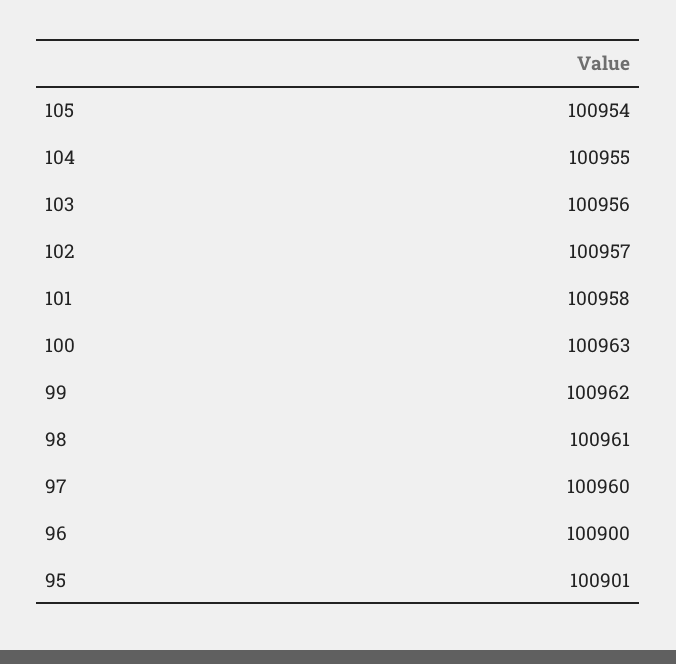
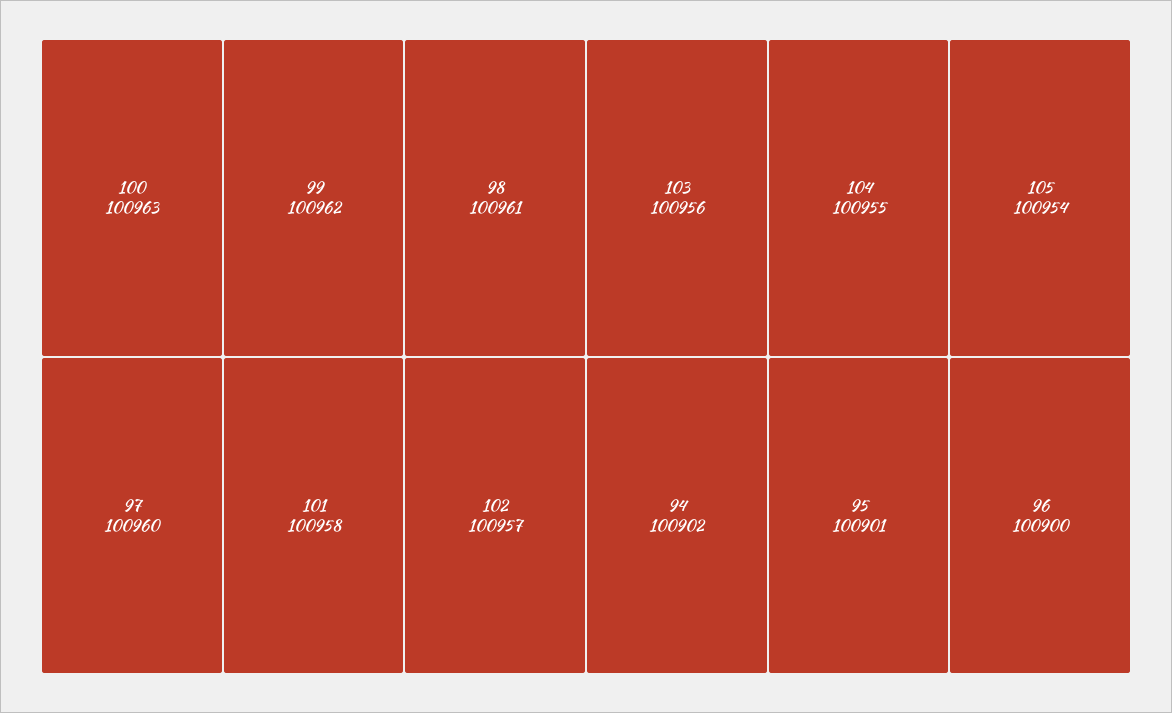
  {
    "105": 100954,
    "104": 100955,
    "103": 100956,
    "102": 100957,
    "101": 100958,
    "100": 100963,
    "99": 100962,
    "98": 100961,
    "97": 100960,
    "96": 100900,
-   "95": 100901
+   "95": 100901,
+   "94": 100902
  }

